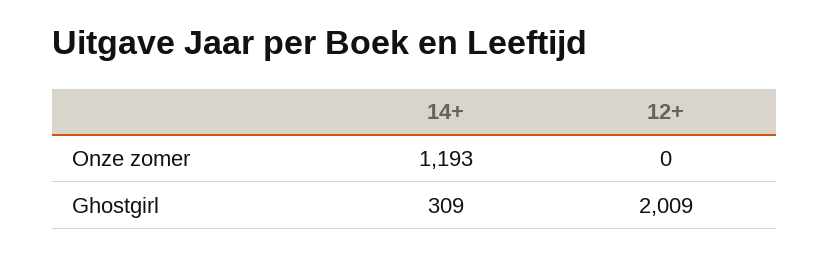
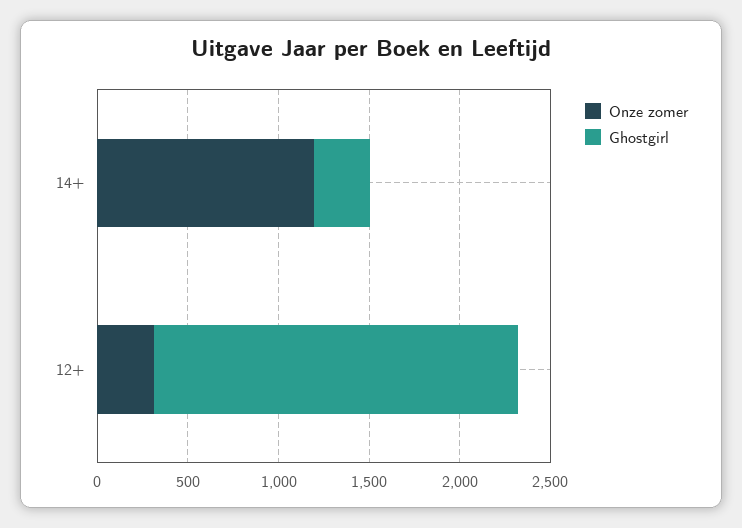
  {
    "Onze zomer": {
      "14+": 1193,
-     "12+": 0
+     "12+": 300
    },
    "Ghostgirl": {
      "14+": 309,
      "12+": 2009
    }
  }

